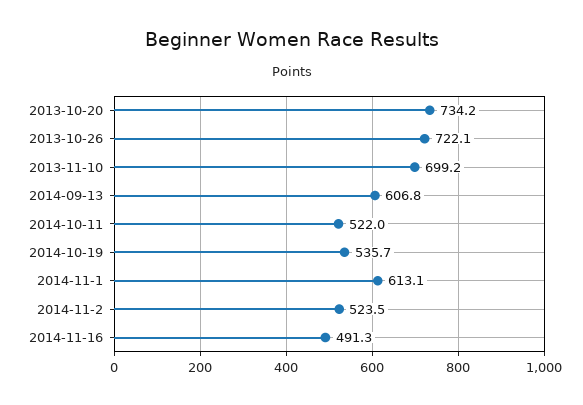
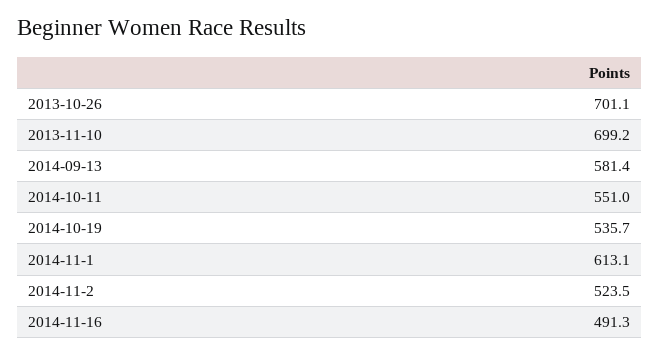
  {
-   "2013-10-20": 734.2,
-   "2013-10-26": 722.1,
+   "2013-10-26": 701.1,
    "2013-11-10": 699.2,
-   "2014-09-13": 606.8,
+   "2014-09-13": 581.4,
-   "2014-10-11": 522,
+   "2014-10-11": 551,
    "2014-10-19": 535.7,
    "2014-11-1": 613.1,
    "2014-11-2": 523.5,
    "2014-11-16": 491.3
  }

